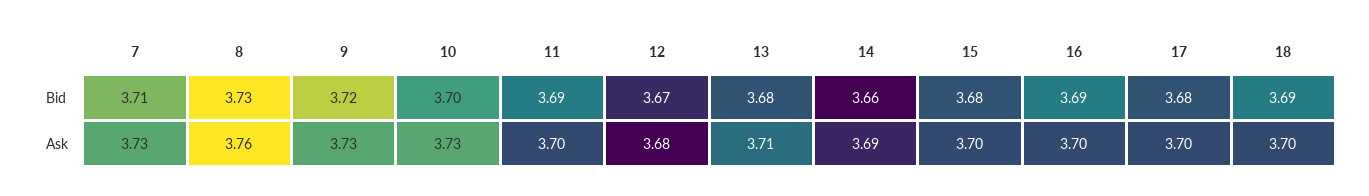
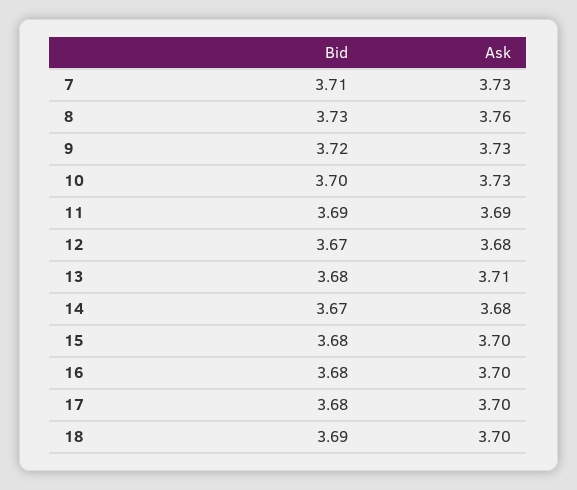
  {
    "7": {
      "Bid": 3.71,
      "Ask": 3.73
    },
    "8": {
      "Bid": 3.73,
      "Ask": 3.76
    },
    "9": {
      "Bid": 3.72,
      "Ask": 3.73
    },
    "10": {
      "Bid": 3.7,
      "Ask": 3.73
    },
    "11": {
      "Bid": 3.69,
-     "Ask": 3.7
+     "Ask": 3.69
    },
    "12": {
      "Bid": 3.67,
      "Ask": 3.68
    },
    "13": {
      "Bid": 3.68,
      "Ask": 3.71
    },
    "14": {
-     "Bid": 3.66,
+     "Bid": 3.67,
-     "Ask": 3.69
+     "Ask": 3.68
    },
    "15": {
      "Bid": 3.68,
      "Ask": 3.7
    },
    "16": {
-     "Bid": 3.69,
+     "Bid": 3.68,
      "Ask": 3.7
    },
    "17": {
      "Bid": 3.68,
      "Ask": 3.7
    },
    "18": {
      "Bid": 3.69,
      "Ask": 3.7
    }
  }

